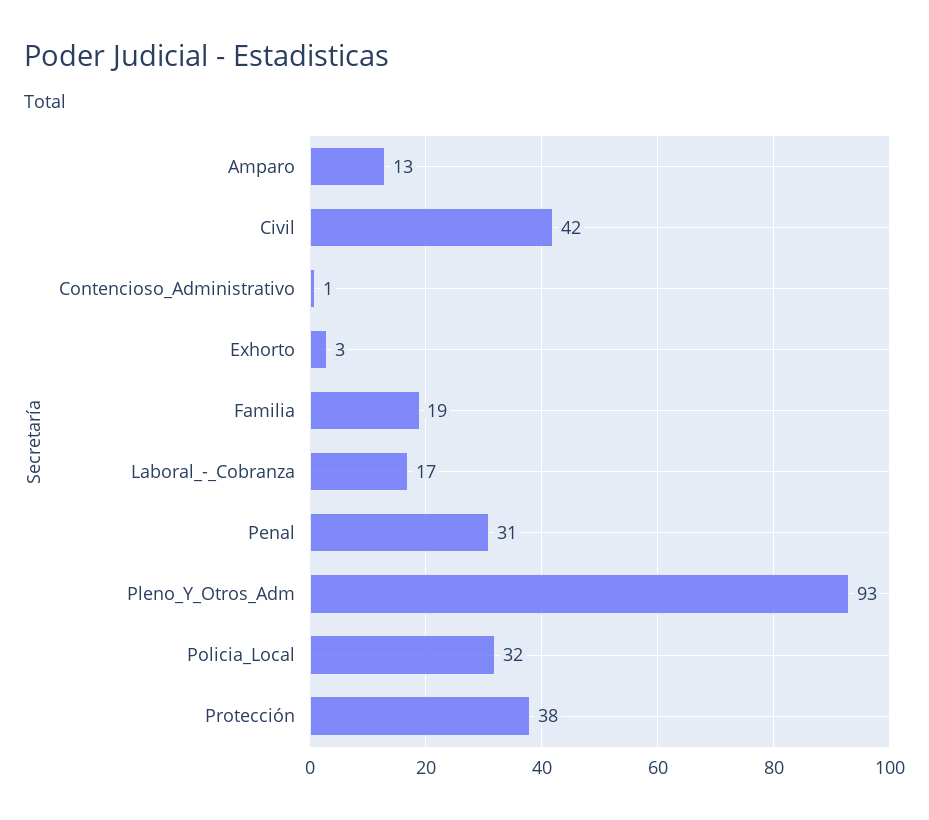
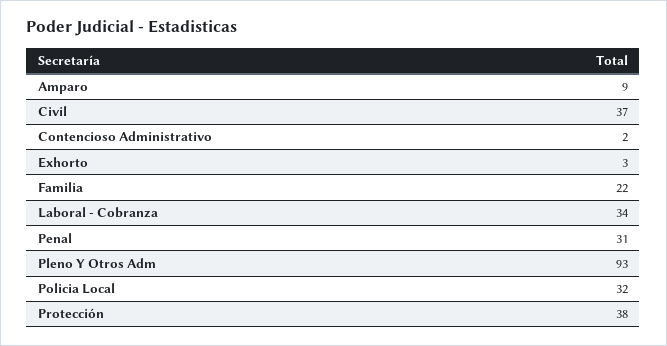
  {
-   "Amparo": 13,
+   "Amparo": 9,
-   "Civil": 42,
+   "Civil": 37,
-   "Contencioso_Administrativo": 1,
+   "Contencioso_Administrativo": 2,
    "Exhorto": 3,
-   "Familia": 19,
+   "Familia": 22,
-   "Laboral_-_Cobranza": 17,
+   "Laboral_-_Cobranza": 34,
    "Penal": 31,
    "Pleno_Y_Otros_Adm": 93,
    "Policia_Local": 32,
    "Protección": 38
  }

